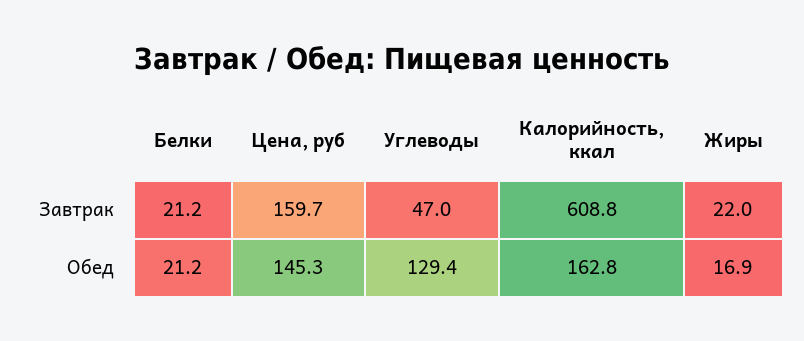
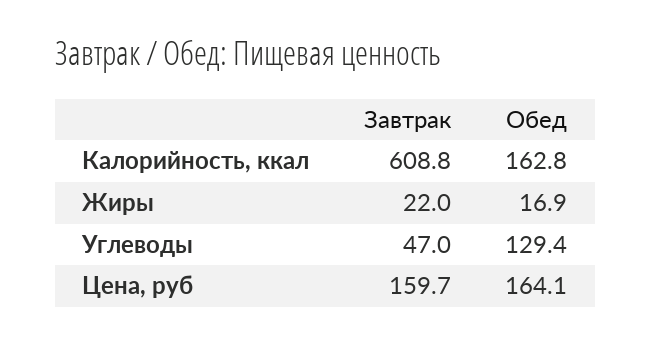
  {
-   "Белки": {
-     "Завтрак": 21.2,
-     "Обед": 21.2
-   },
    "Цена, руб": {
      "Завтрак": 159.7,
-     "Обед": 145.3
+     "Обед": 164.1
    },
    "Углеводы": {
      "Завтрак": 47,
      "Обед": 129.4
    },
    "Калорийность, ккал": {
      "Завтрак": 608.8,
      "Обед": 162.8
    },
    "Жиры": {
      "Завтрак": 22,
      "Обед": 16.9
    }
  }

